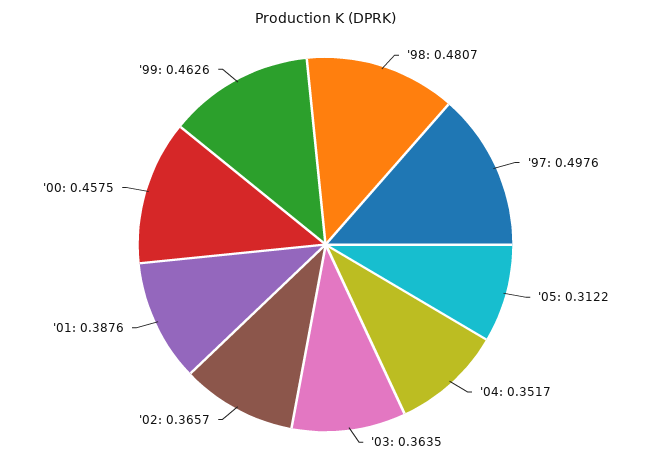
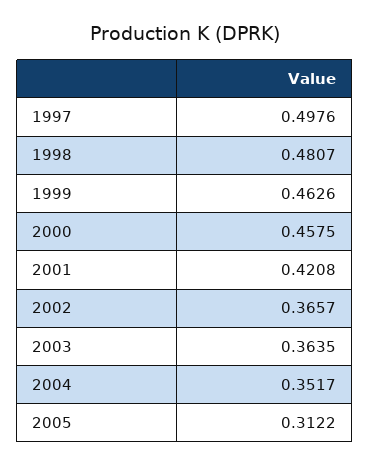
  {
    "'98": 0.4807,
    "'97": 0.4976,
    "'05": 0.3122,
    "'04": 0.3517,
    "'03": 0.3635,
    "'02": 0.3657,
-   "'01": 0.3876,
+   "'01": 0.4208,
    "'00": 0.4575,
    "'99": 0.4626
  }

